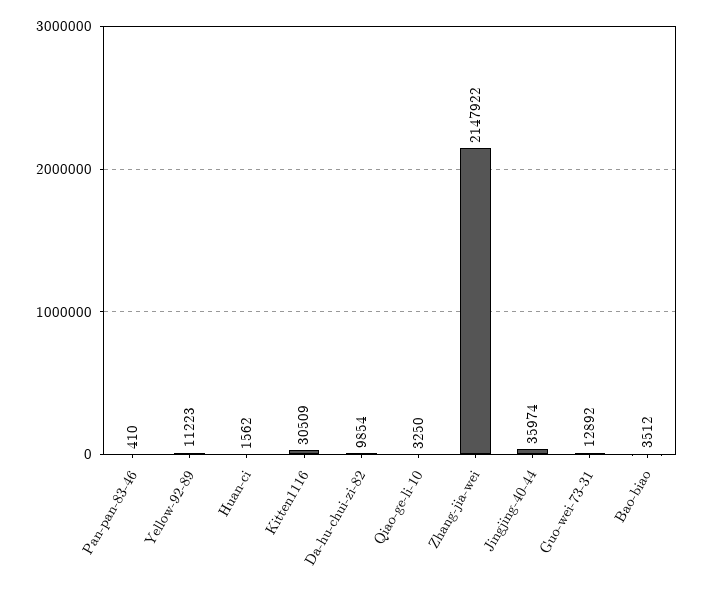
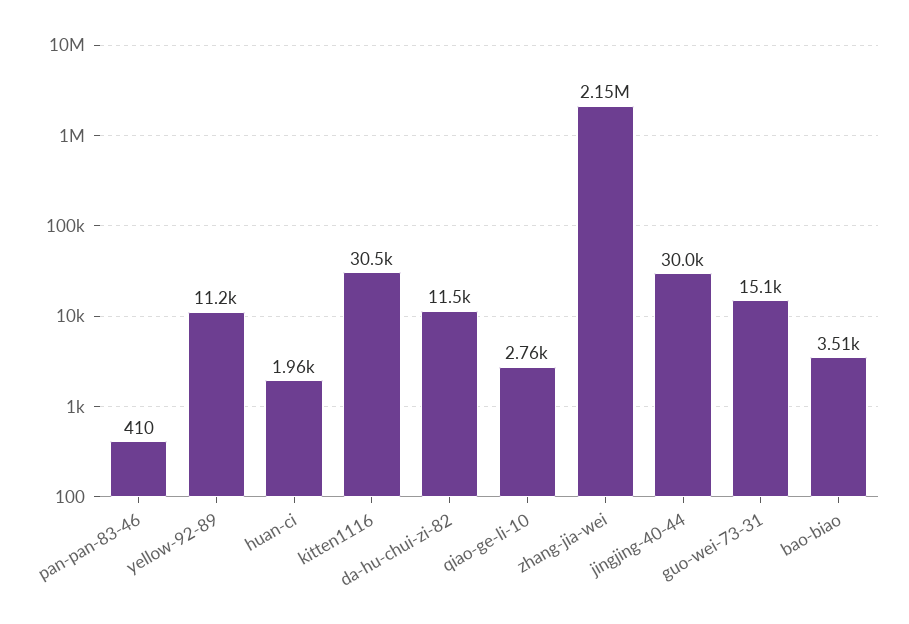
  {
    "Pan-pan-83-46": 410,
    "Yellow-92-89": 11223,
-   "Huan-ci": 1562,
+   "Huan-ci": 1960,
    "Kitten1116": 30509,
-   "Da-hu-chui-zi-82": 9854,
+   "Da-hu-chui-zi-82": 11500,
-   "Qiao-ge-li-10": 3250,
+   "Qiao-ge-li-10": 2760,
    "Zhang-jia-wei": 2147922,
-   "Jingjing-40-44": 35974,
+   "Jingjing-40-44": 30000,
-   "Guo-wei-73-31": 12892,
+   "Guo-wei-73-31": 15100,
    "Bao-biao": 3512
  }

